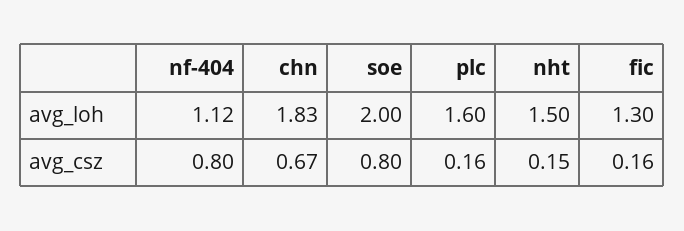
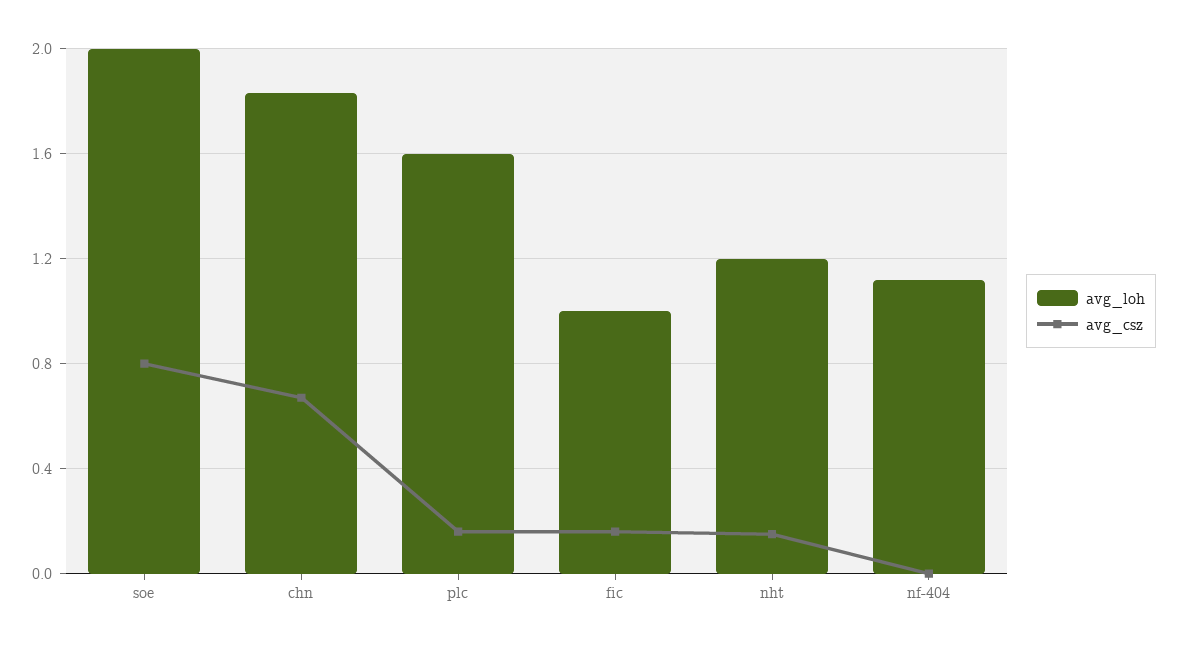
  {
    "avg_loh": {
      "nf-404": 1.12,
      "chn": 1.83,
      "soe": 2,
      "plc": 1.6,
-     "nht": 1.5,
+     "nht": 1.2,
-     "fic": 1.3
+     "fic": 1
    },
    "avg_csz": {
-     "nf-404": 0.8,
+     "nf-404": 0,
      "chn": 0.67,
      "soe": 0.8,
      "plc": 0.16,
      "nht": 0.15,
      "fic": 0.16
    }
  }

